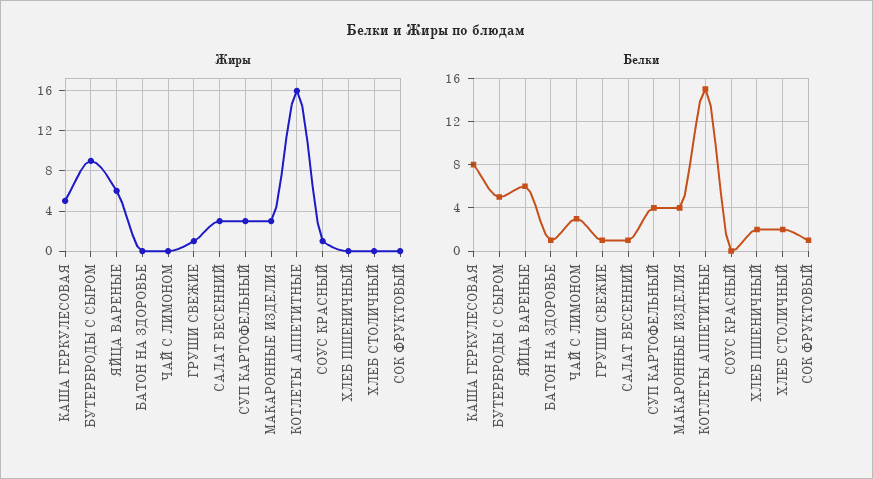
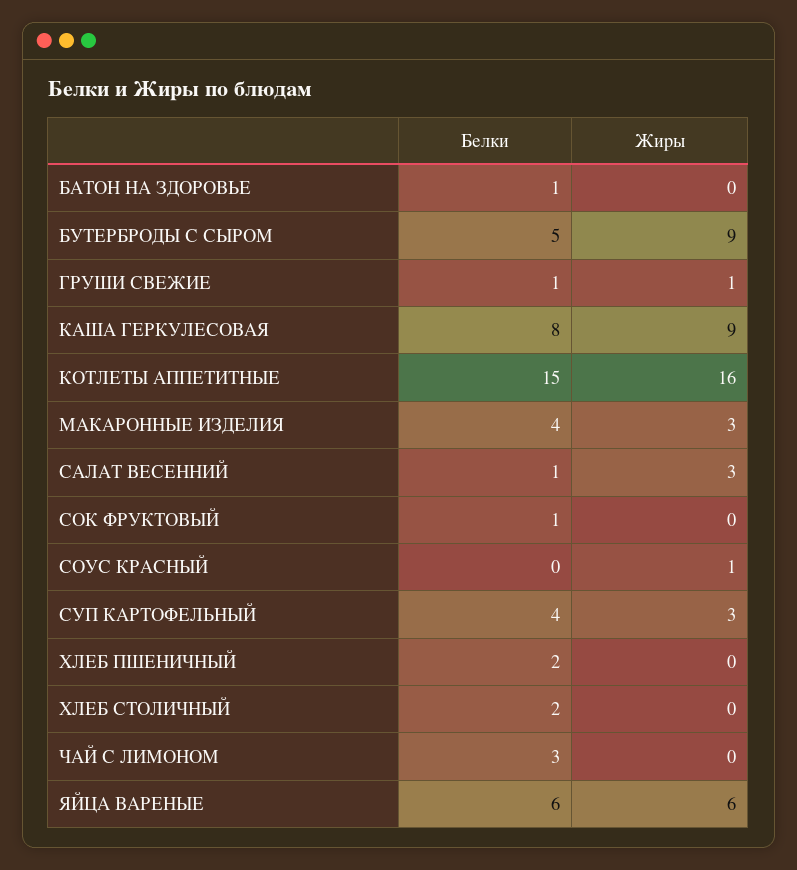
  {
    "Жиры": {
-     "КАША ГЕРКУЛЕСОВАЯ": 5,
+     "КАША ГЕРКУЛЕСОВАЯ": 9,
      "БУТЕРБРОДЫ С СЫРОМ": 9,
      "ЯЙЦА ВАРЕНЫЕ": 6,
      "БАТОН НА ЗДОРОВЬЕ": 0,
      "ЧАЙ С ЛИМОНОМ": 0,
      "ГРУШИ СВЕЖИЕ": 1,
      "САЛАТ ВЕСЕННИЙ": 3,
      "СУП КАРТОФЕЛЬНЫЙ": 3,
      "МАКАРОННЫЕ ИЗДЕЛИЯ": 3,
      "КОТЛЕТЫ АППЕТИТНЫЕ": 16,
      "СОУС КРАСНЫЙ": 1,
      "ХЛЕБ ПШЕНИЧНЫЙ": 0,
      "ХЛЕБ СТОЛИЧНЫЙ": 0,
      "СОК ФРУКТОВЫЙ": 0
    },
    "Белки": {
      "КАША ГЕРКУЛЕСОВАЯ": 8,
      "БУТЕРБРОДЫ С СЫРОМ": 5,
      "ЯЙЦА ВАРЕНЫЕ": 6,
      "БАТОН НА ЗДОРОВЬЕ": 1,
      "ЧАЙ С ЛИМОНОМ": 3,
      "ГРУШИ СВЕЖИЕ": 1,
      "САЛАТ ВЕСЕННИЙ": 1,
      "СУП КАРТОФЕЛЬНЫЙ": 4,
      "МАКАРОННЫЕ ИЗДЕЛИЯ": 4,
      "КОТЛЕТЫ АППЕТИТНЫЕ": 15,
      "СОУС КРАСНЫЙ": 0,
      "ХЛЕБ ПШЕНИЧНЫЙ": 2,
      "ХЛЕБ СТОЛИЧНЫЙ": 2,
      "СОК ФРУКТОВЫЙ": 1
    }
  }

